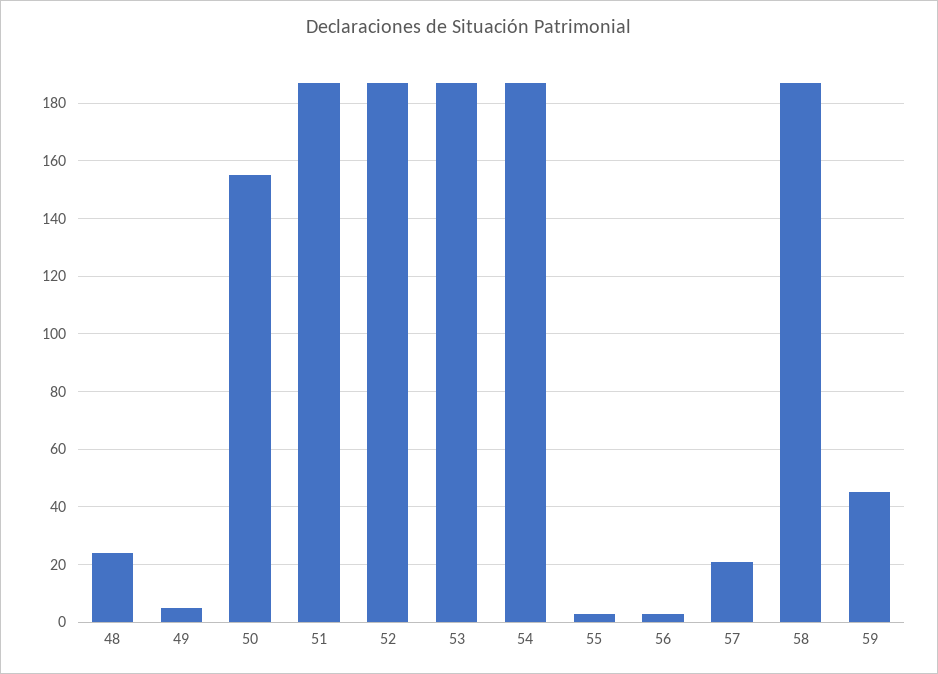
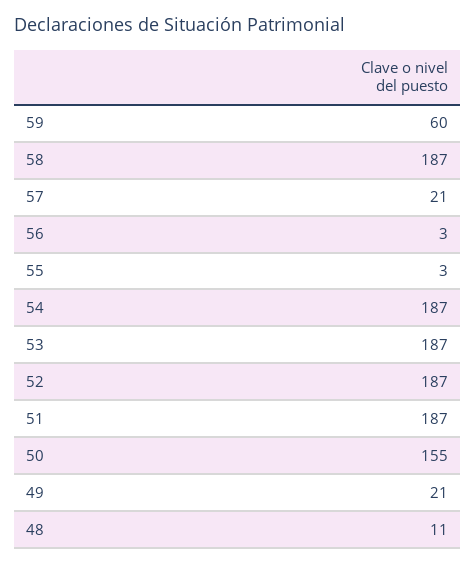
  {
-   "48": 25,
+   "48": 11,
-   "49": 5,
+   "49": 21,
    "50": 155,
    "51": 187,
    "52": 187,
    "53": 187,
    "54": 187,
    "55": 3,
    "56": 3,
    "57": 21,
    "58": 187,
-   "59": 45
+   "59": 60
  }

